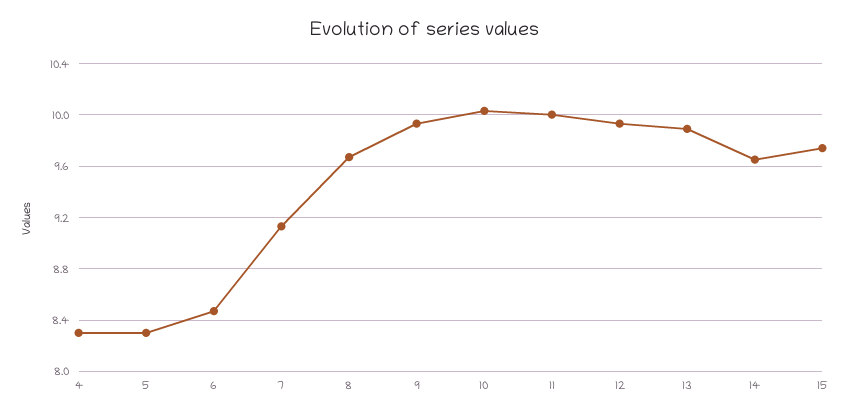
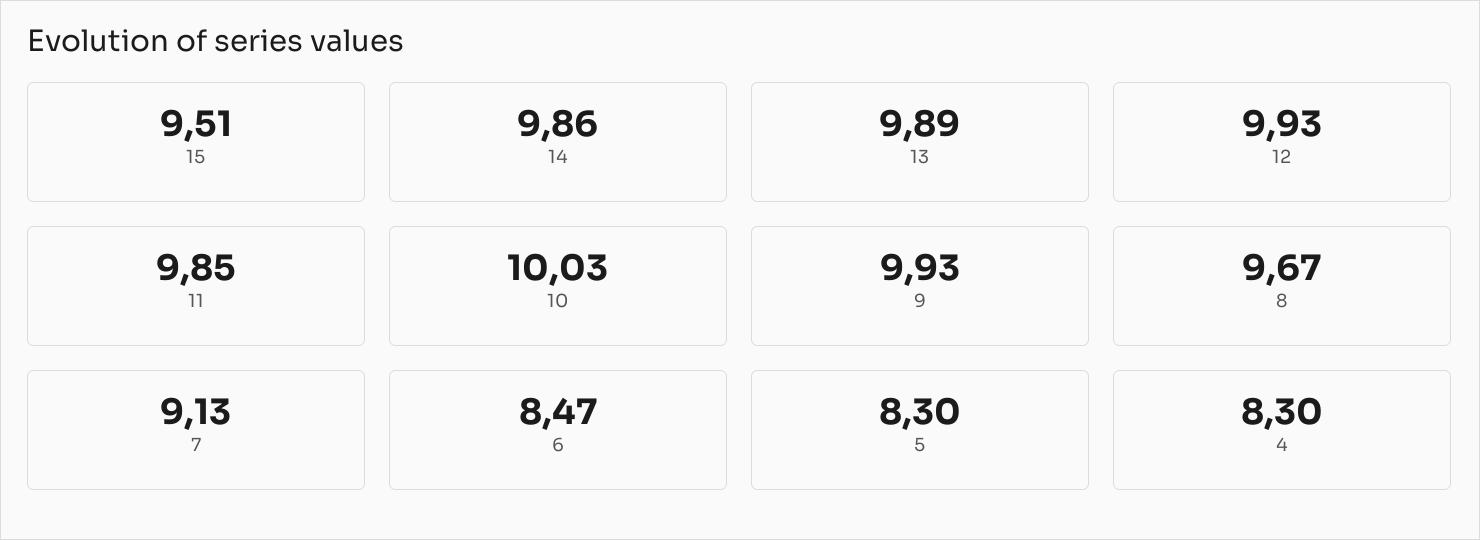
  {
    "4": 8.3,
    "5": 8.3,
    "6": 8.47,
    "7": 9.13,
    "8": 9.67,
    "9": 9.93,
    "10": 10.03,
-   "11": 10,
+   "11": 9.85,
    "12": 9.93,
    "13": 9.89,
-   "14": 9.65,
+   "14": 9.86,
-   "15": 9.75
+   "15": 9.51
  }

